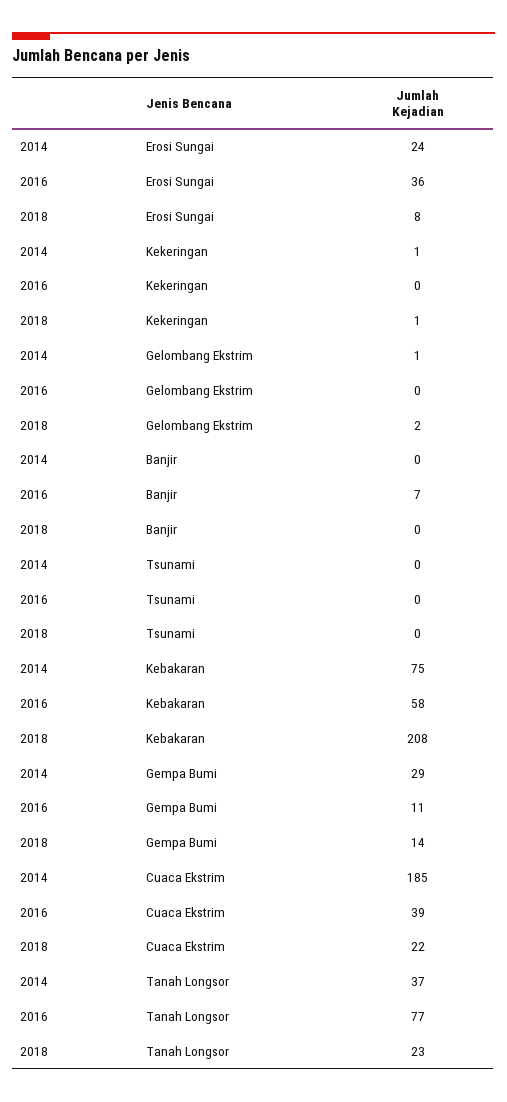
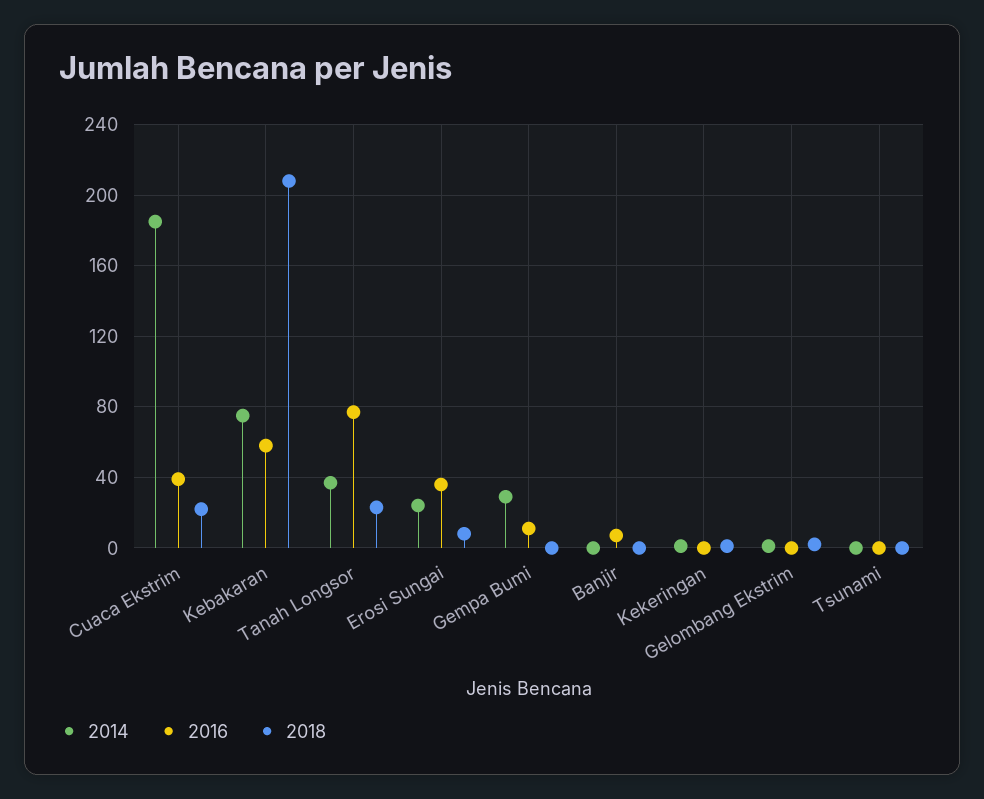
  {
    "2014": {
      "Erosi Sungai": 24,
      "Kekeringan": 1,
      "Gelombang Ekstrim": 1,
      "Banjir": 0,
      "Tsunami": 0,
      "Kebakaran": 75,
      "Gempa Bumi": 29,
      "Cuaca Ekstrim": 185,
      "Tanah Longsor": 37
    },
    "2016": {
      "Erosi Sungai": 36,
      "Kekeringan": 0,
      "Gelombang Ekstrim": 0,
      "Banjir": 7,
      "Tsunami": 0,
      "Kebakaran": 58,
      "Gempa Bumi": 11,
      "Cuaca Ekstrim": 39,
      "Tanah Longsor": 77
    },
    "2018": {
      "Erosi Sungai": 8,
      "Kekeringan": 1,
      "Gelombang Ekstrim": 2,
      "Banjir": 0,
      "Tsunami": 0,
      "Kebakaran": 208,
-     "Gempa Bumi": 14,
+     "Gempa Bumi": 0,
      "Cuaca Ekstrim": 22,
      "Tanah Longsor": 23
    }
  }

